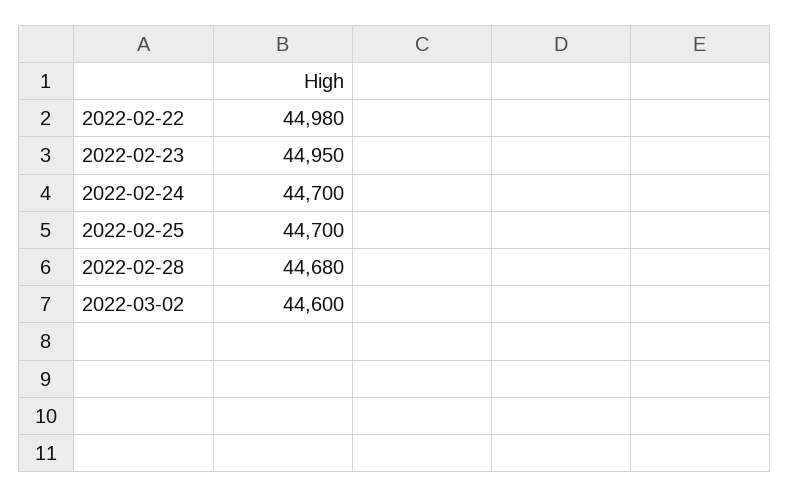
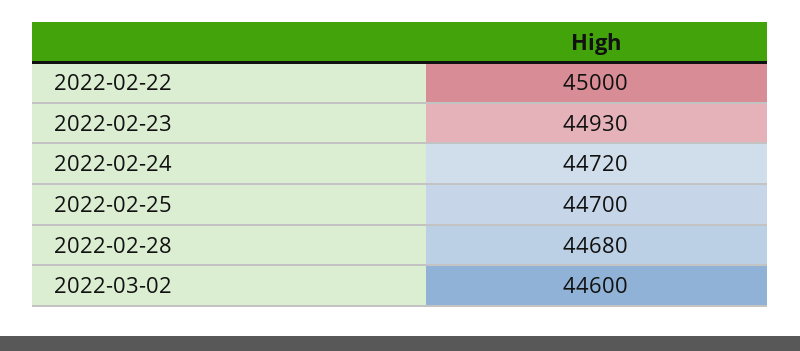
  {
-   "2022-02-22": 44980,
+   "2022-02-22": 45000,
-   "2022-02-23": 44950,
+   "2022-02-23": 44930,
-   "2022-02-24": 44700,
+   "2022-02-24": 44720,
    "2022-02-25": 44700,
    "2022-02-28": 44680,
    "2022-03-02": 44600
  }

